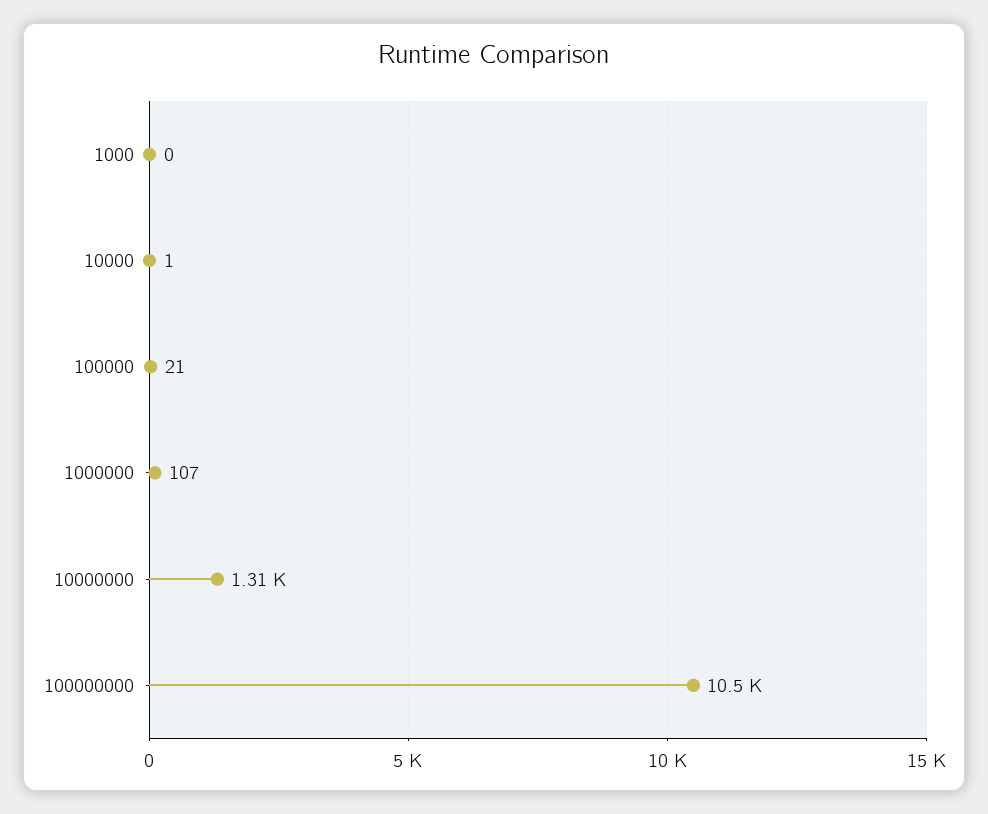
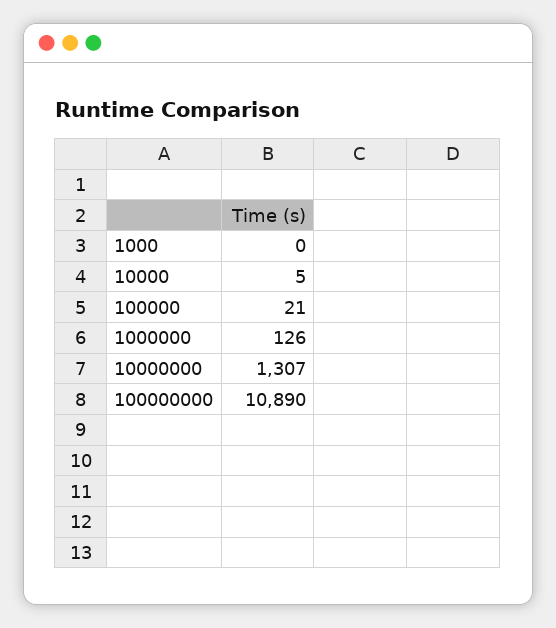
  {
    "1000": 0,
-   "10000": 1,
+   "10000": 5,
    "100000": 21,
-   "1000000": 107,
+   "1000000": 126,
    "10000000": 1307,
-   "100000000": 10500
+   "100000000": 10890
  }

